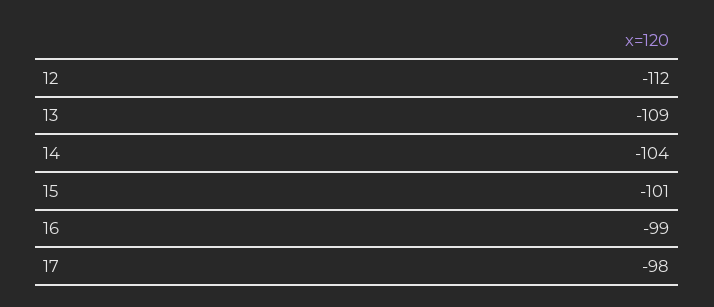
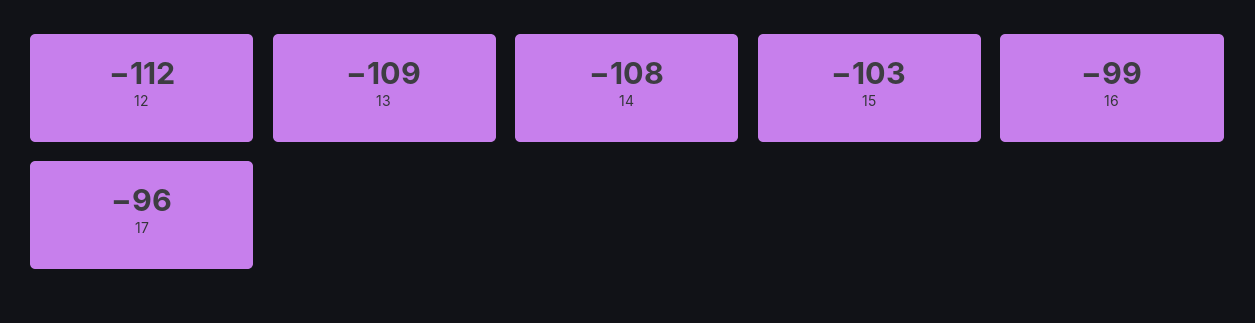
  {
    "12": -112,
    "13": -109,
-   "14": -104,
+   "14": -108,
-   "15": -101,
+   "15": -103,
    "16": -99,
-   "17": -98
+   "17": -96
  }

